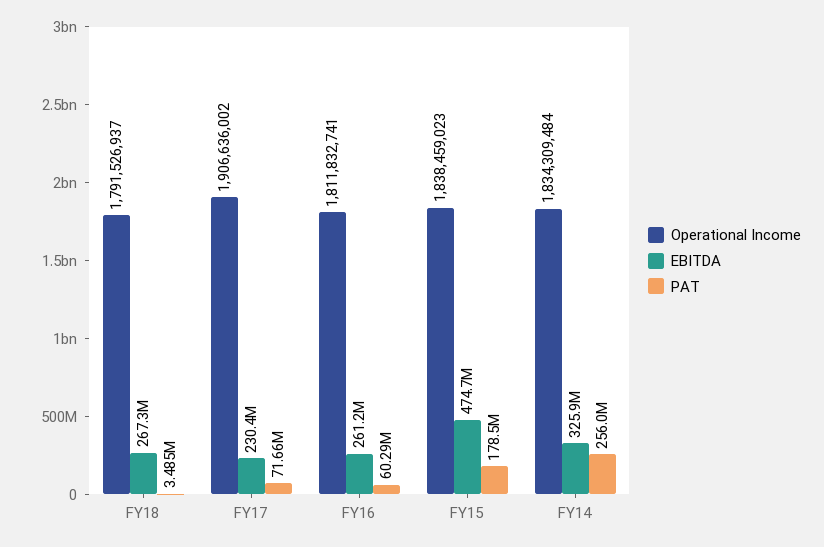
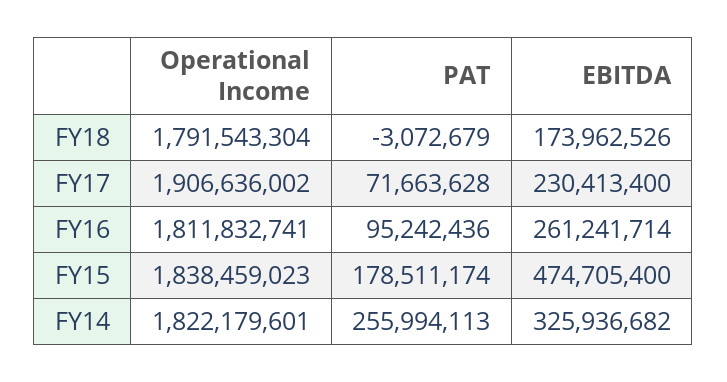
  {
    "Operational Income": {
-     "FY18": 1791526937,
+     "FY18": 1791543304,
      "FY17": 1906636002,
      "FY16": 1811832741,
      "FY15": 1838459023,
-     "FY14": 1834309484
+     "FY14": 1822179601
    },
    "EBITDA": {
-     "FY18": 267300000,
+     "FY18": 173962526,
      "FY17": 230413400,
      "FY16": 261241714,
      "FY15": 474705400,
      "FY14": 325936682
    },
    "PAT": {
-     "FY18": 3485000,
+     "FY18": -3072679,
      "FY17": 71663628,
-     "FY16": 60290000,
+     "FY16": 95242436,
      "FY15": 178511174,
      "FY14": 255994113
    }
  }

